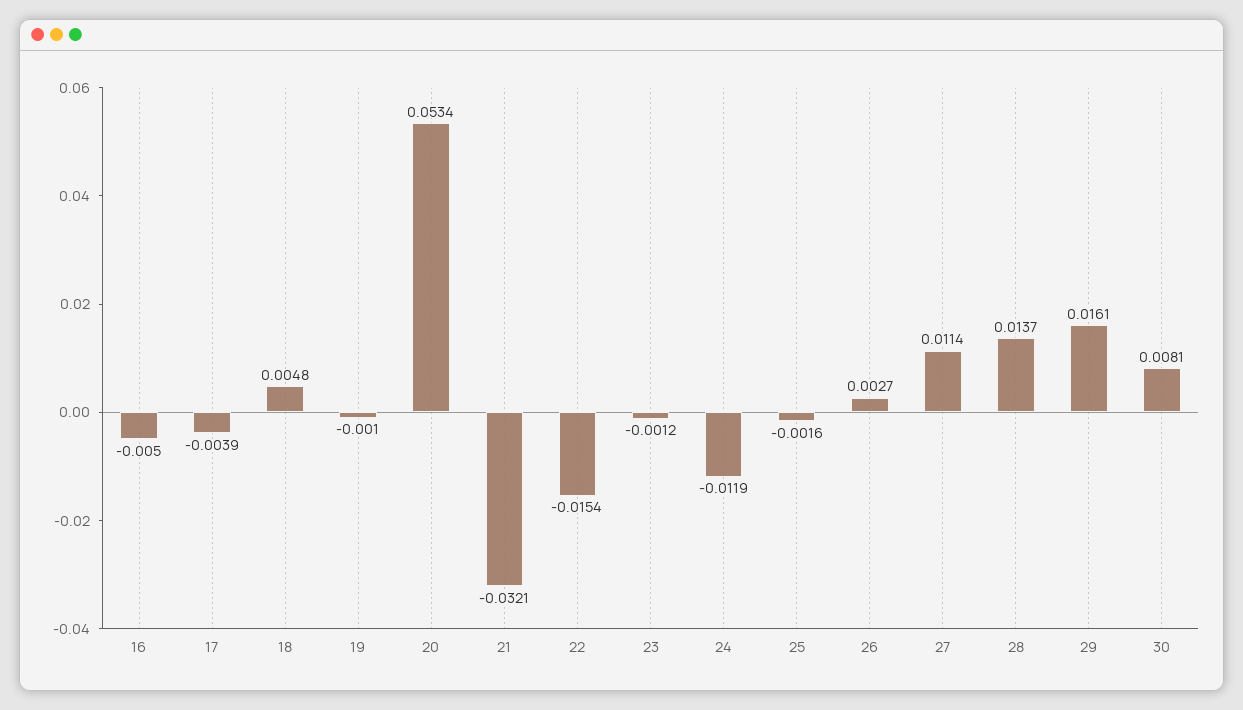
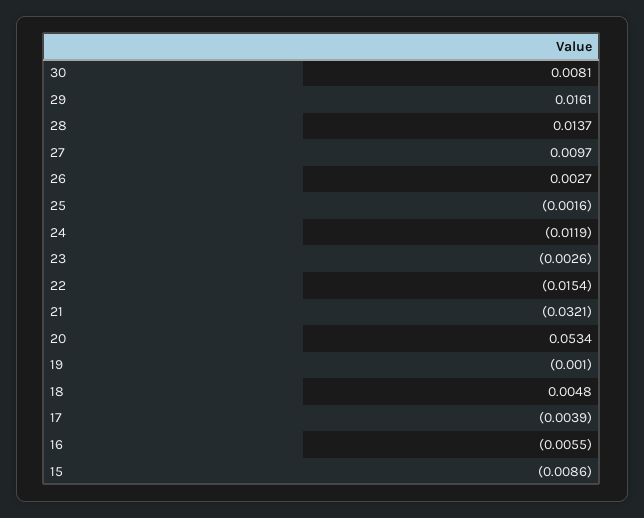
  {
-   "16": -0.005,
+   "16": -0.0055,
    "17": -0.0039,
    "18": 0.0048,
    "19": -0.001,
    "20": 0.0534,
    "21": -0.0321,
    "22": -0.0154,
-   "23": -0.0012,
+   "23": -0.0026,
    "24": -0.0119,
    "25": -0.0016,
    "26": 0.0027,
-   "27": 0.0114,
+   "27": 0.0097,
    "28": 0.0137,
    "29": 0.0161,
-   "30": 0.0081
+   "30": 0.0081,
+   "15": -0.0086
  }

